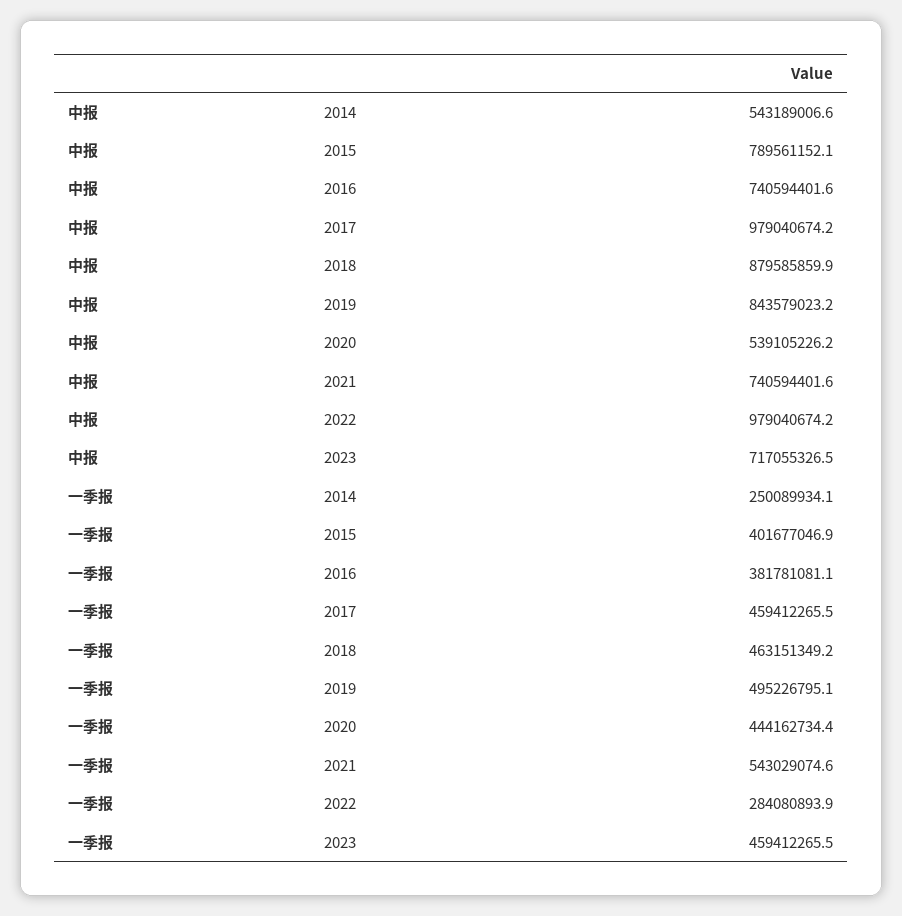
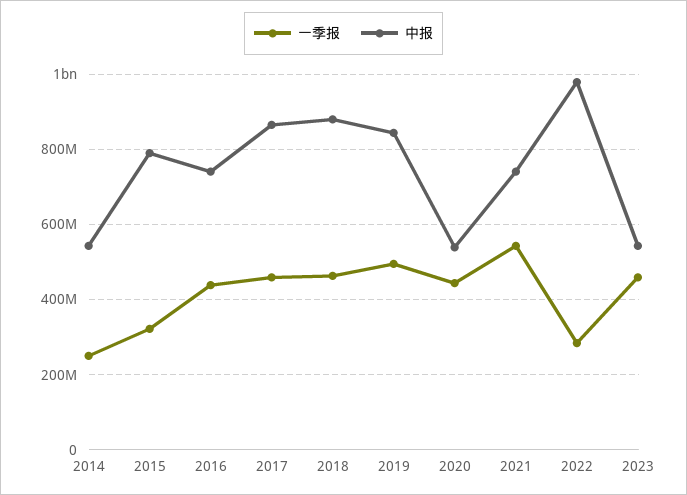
  {
    "中报": {
      "2014": 543189006.6,
      "2015": 789561152.1,
      "2016": 740594401.6,
-     "2017": 979040674.2,
+     "2017": 860000000,
      "2018": 879585859.9,
      "2019": 843579023.2,
      "2020": 539105226.2,
      "2021": 740594401.6,
      "2022": 979040674.2,
-     "2023": 717055326.5
+     "2023": 540000000
    },
    "一季报": {
      "2014": 250089934.1,
-     "2015": 401677046.9,
+     "2015": 320000000,
-     "2016": 381781081.1,
+     "2016": 440000000,
      "2017": 459412265.5,
      "2018": 463151349.2,
      "2019": 495226795.1,
      "2020": 444162734.4,
      "2021": 543029074.6,
      "2022": 284080893.9,
      "2023": 459412265.5
    }
  }

